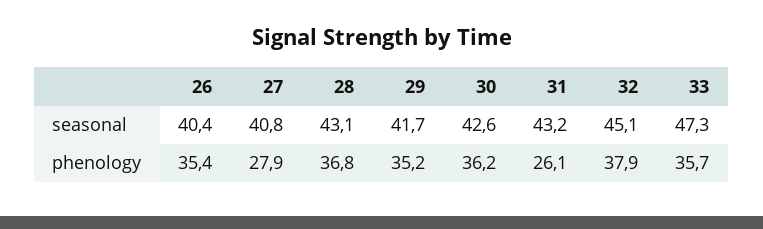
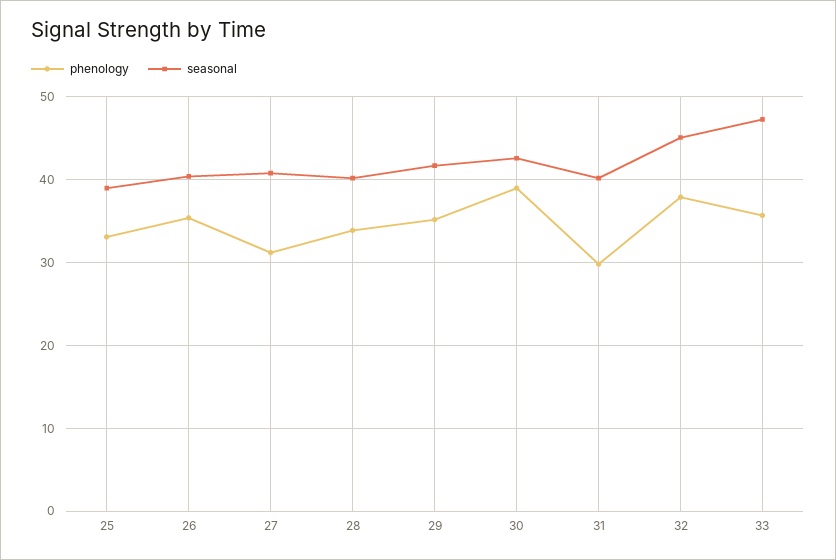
  {
    "seasonal": {
      "26": 40.4,
      "27": 40.8,
-     "28": 43.1,
+     "28": 40,
      "29": 41.7,
      "30": 42.6,
-     "31": 43.2,
+     "31": 40,
      "32": 45.1,
-     "33": 47.3
+     "33": 47.3,
+     "25": 39
    },
    "phenology": {
      "26": 35.4,
-     "27": 27.9,
+     "27": 31,
-     "28": 36.8,
+     "28": 34,
      "29": 35.2,
-     "30": 36.2,
+     "30": 39,
-     "31": 26.1,
+     "31": 30,
      "32": 37.9,
-     "33": 35.7
+     "33": 35.7,
+     "25": 33
    }
  }

